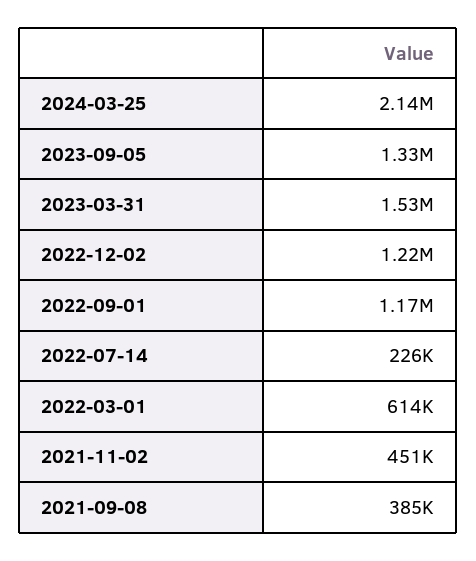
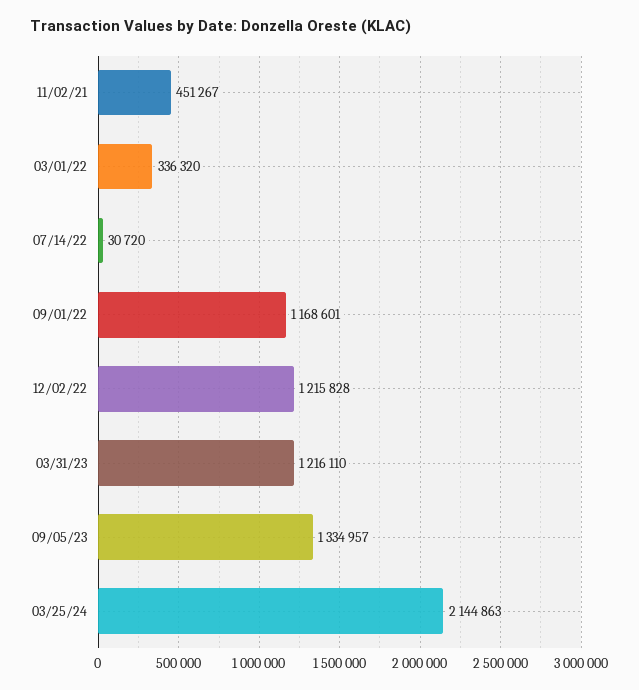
  {
    "2024-03-25": 2144863,
    "2023-09-05": 1334957,
-   "2023-03-31": 1530000,
+   "2023-03-31": 1216110,
    "2022-12-02": 1215828,
    "2022-09-01": 1168601,
-   "2022-07-14": 226000,
+   "2022-07-14": 30720,
-   "2022-03-01": 614000,
+   "2022-03-01": 336320,
-   "2021-11-02": 451267,
+   "2021-11-02": 451267
-   "2021-09-08": 385000
  }

